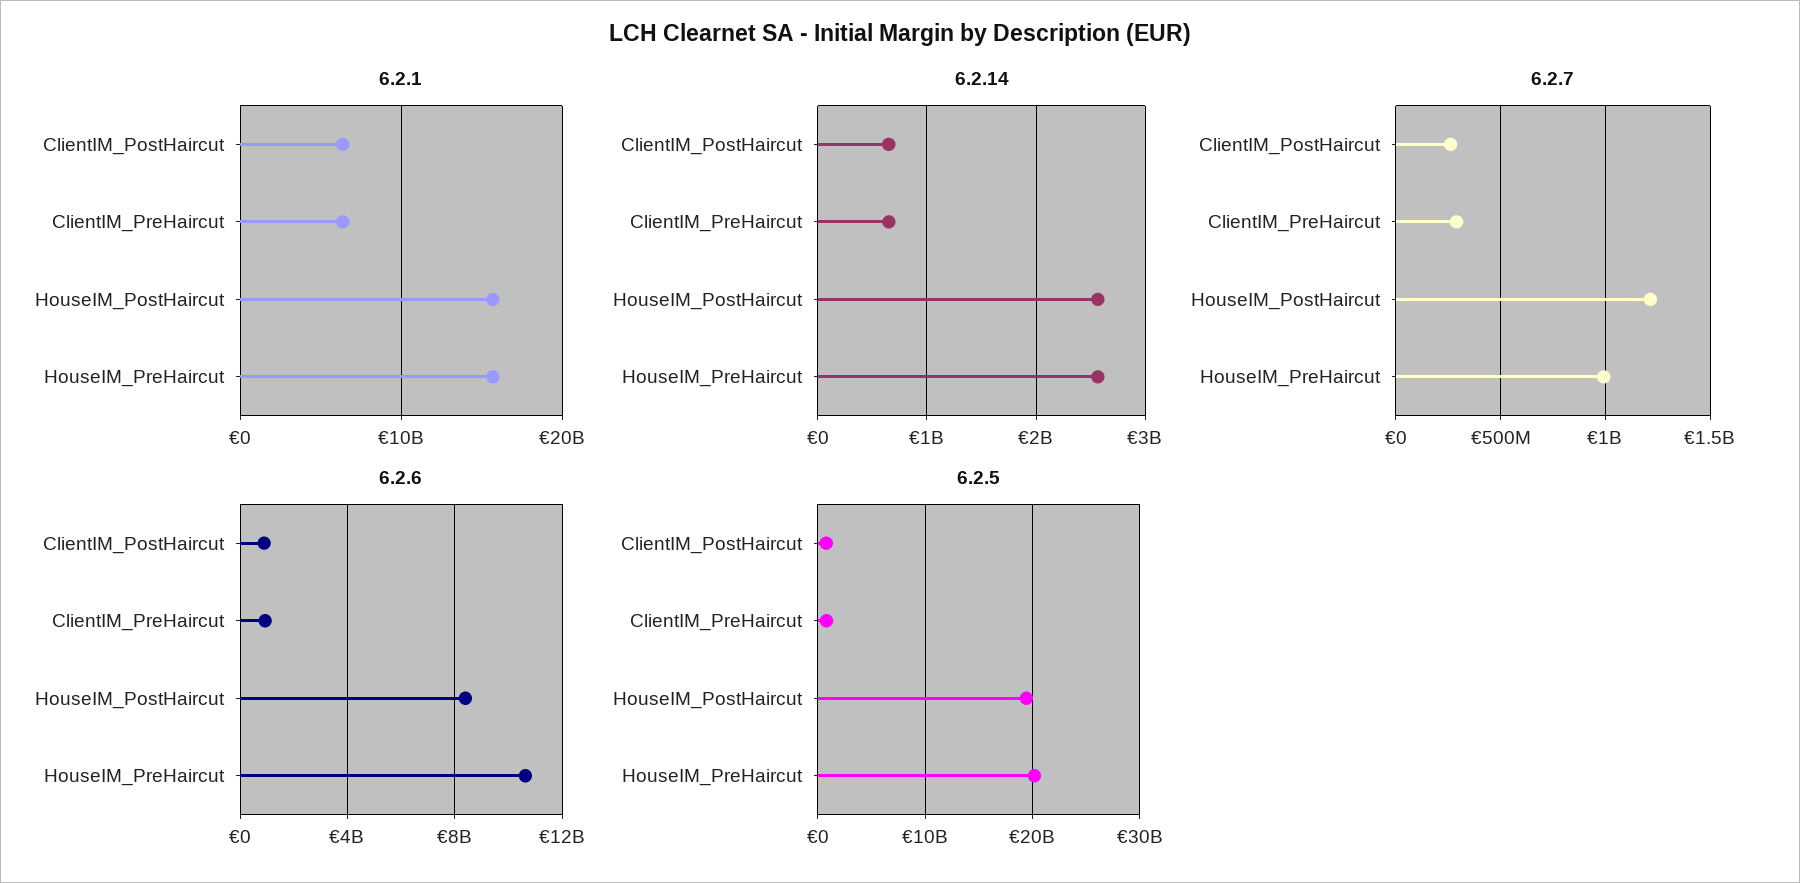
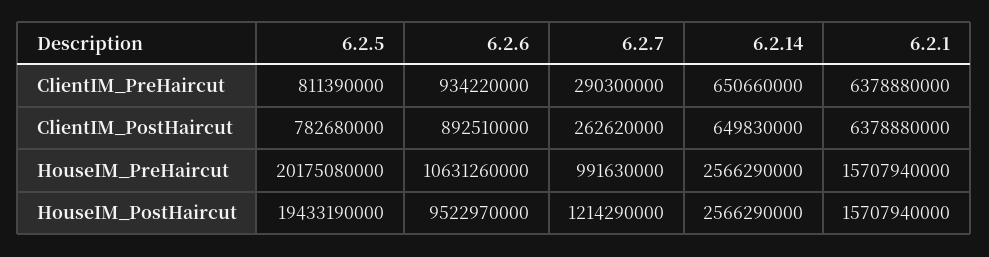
  {
    "6.2.1": {
      "ClientIM_PostHaircut": 6378880000,
      "ClientIM_PreHaircut": 6378880000,
      "HouseIM_PostHaircut": 15707940000,
      "HouseIM_PreHaircut": 15707940000
    },
    "6.2.14": {
      "ClientIM_PostHaircut": 649830000,
      "ClientIM_PreHaircut": 650660000,
      "HouseIM_PostHaircut": 2566290000,
      "HouseIM_PreHaircut": 2566290000
    },
    "6.2.7": {
      "ClientIM_PostHaircut": 262620000,
      "ClientIM_PreHaircut": 290300000,
      "HouseIM_PostHaircut": 1214290000,
      "HouseIM_PreHaircut": 991630000
    },
    "6.2.6": {
      "ClientIM_PostHaircut": 892510000,
      "ClientIM_PreHaircut": 934220000,
-     "HouseIM_PostHaircut": 8500000000,
+     "HouseIM_PostHaircut": 9522970000,
      "HouseIM_PreHaircut": 10631260000
    },
    "6.2.5": {
      "ClientIM_PostHaircut": 782680000,
      "ClientIM_PreHaircut": 811390000,
      "HouseIM_PostHaircut": 19433190000,
      "HouseIM_PreHaircut": 20175080000
    }
  }

